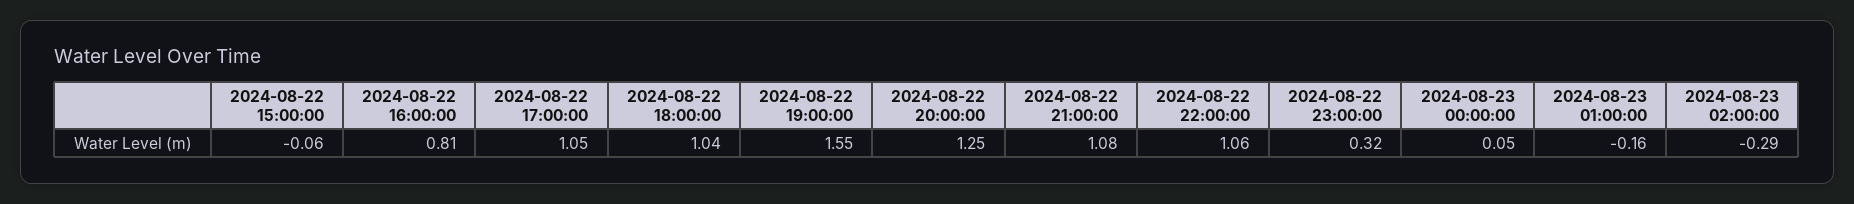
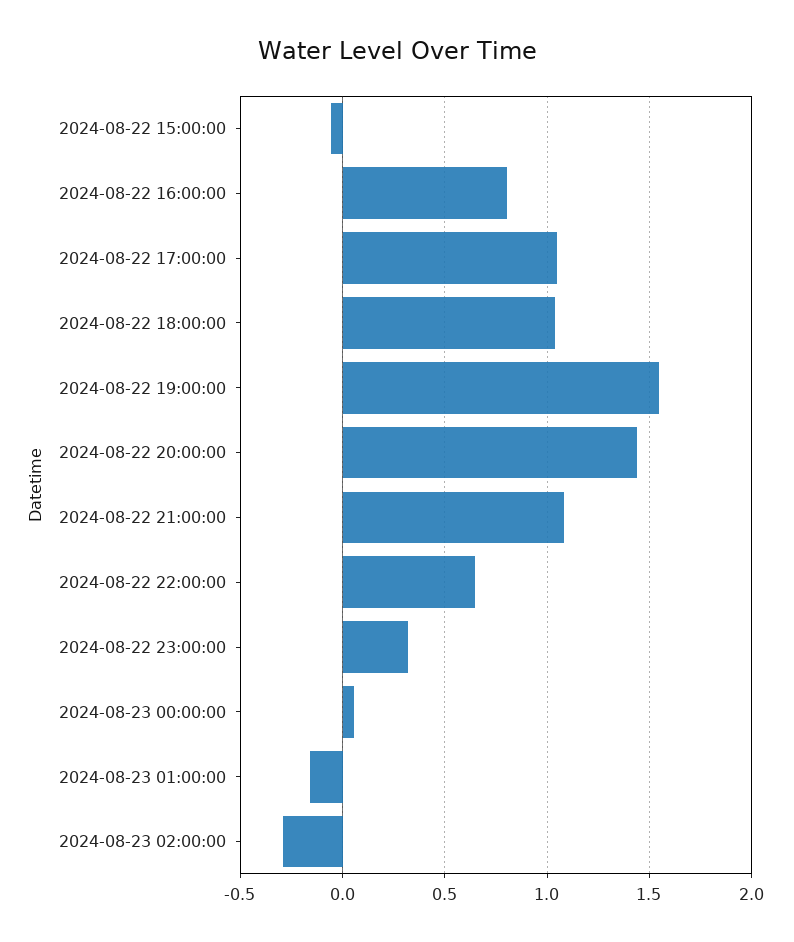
  {
    "2024-08-22 15:00:00": -0.06,
    "2024-08-22 16:00:00": 0.81,
    "2024-08-22 17:00:00": 1.05,
    "2024-08-22 18:00:00": 1.04,
    "2024-08-22 19:00:00": 1.55,
-   "2024-08-22 20:00:00": 1.25,
+   "2024-08-22 20:00:00": 1.45,
    "2024-08-22 21:00:00": 1.08,
-   "2024-08-22 22:00:00": 1.06,
+   "2024-08-22 22:00:00": 0.65,
    "2024-08-22 23:00:00": 0.32,
    "2024-08-23 00:00:00": 0.05,
    "2024-08-23 01:00:00": -0.16,
    "2024-08-23 02:00:00": -0.29
  }

